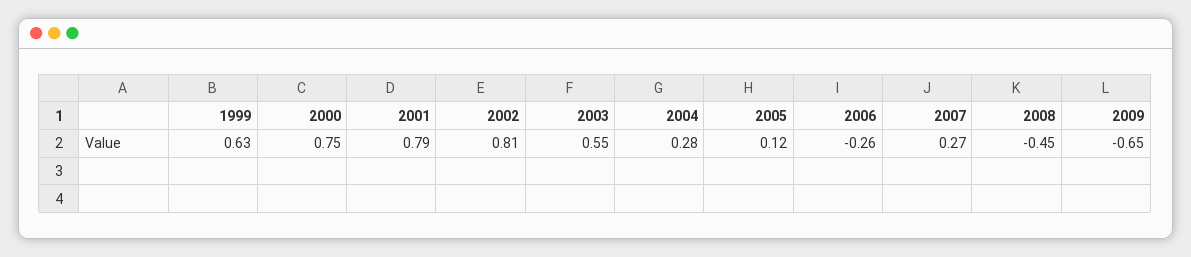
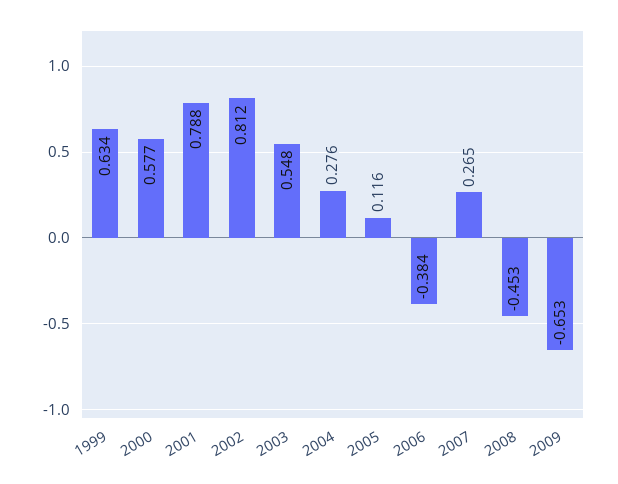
  {
    "1999": 0.634,
-   "2000": 0.75,
+   "2000": 0.577,
    "2001": 0.788,
    "2002": 0.812,
    "2003": 0.548,
    "2004": 0.276,
    "2005": 0.116,
-   "2006": -0.26,
+   "2006": -0.384,
    "2007": 0.265,
    "2008": -0.453,
    "2009": -0.653
  }

